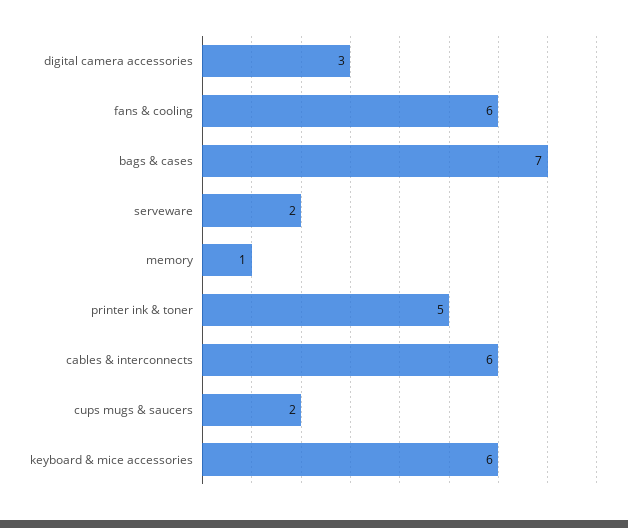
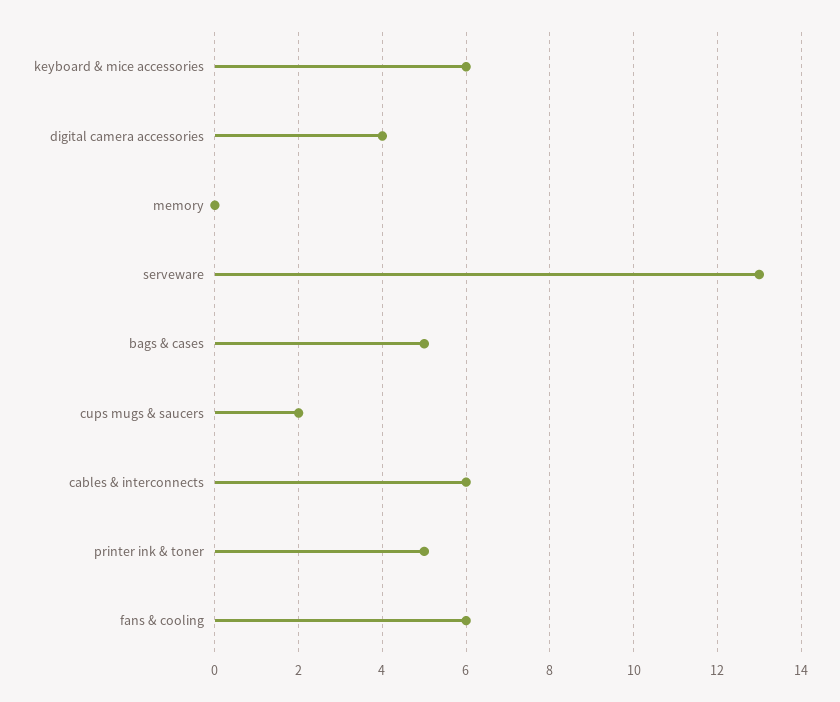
  {
-   "digital camera accessories": 3,
+   "digital camera accessories": 4,
    "fans & cooling": 6,
-   "bags & cases": 7,
+   "bags & cases": 5,
-   "serveware": 2,
+   "serveware": 13,
-   "memory": 1,
+   "memory": 0,
    "printer ink & toner": 5,
    "cables & interconnects": 6,
    "cups mugs & saucers": 2,
    "keyboard & mice accessories": 6
  }

